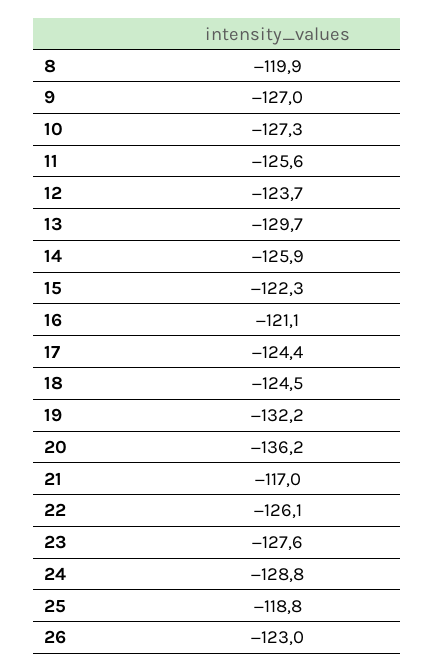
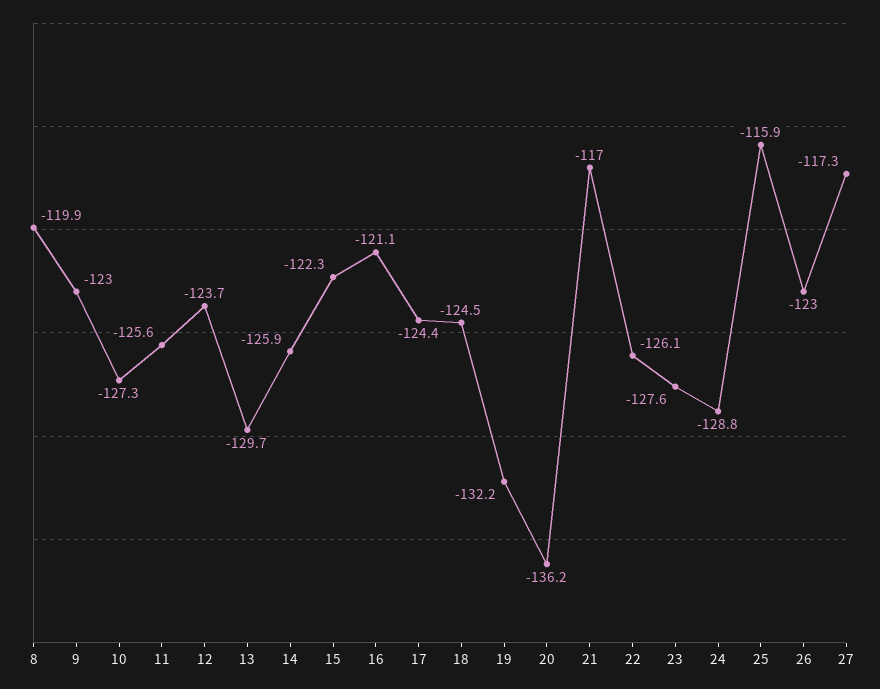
  {
    "8": -119.9,
-   "9": -127,
+   "9": -123,
    "10": -127.3,
    "11": -125.6,
    "12": -123.7,
    "13": -129.7,
    "14": -125.9,
    "15": -122.3,
    "16": -121.1,
    "17": -124.4,
    "18": -124.5,
    "19": -132.2,
    "20": -136.2,
    "21": -117,
    "22": -126.1,
    "23": -127.6,
    "24": -128.8,
-   "25": -118.8,
+   "25": -115.9,
-   "26": -123
+   "26": -123,
+   "27": -117.3
  }

